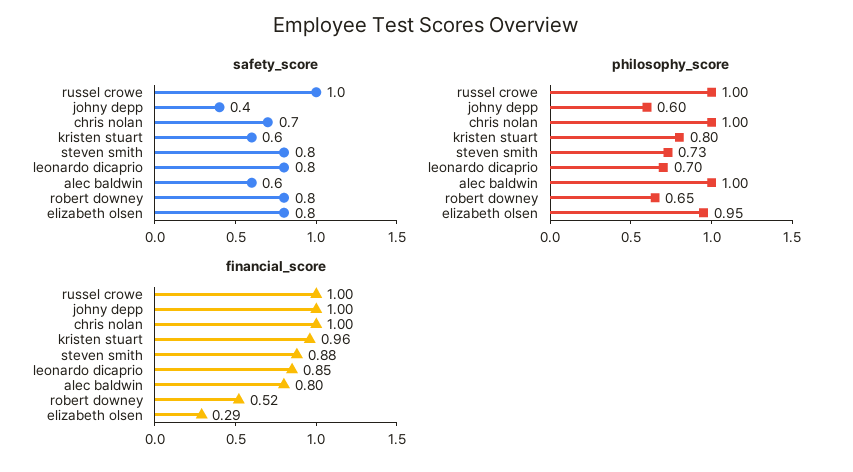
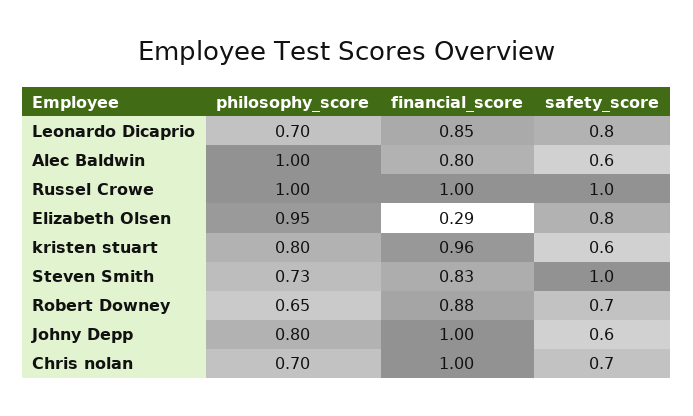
  {
    "safety_score": {
      "russel crowe": 1,
-     "johny depp": 0.4,
+     "johny depp": 0.6,
      "chris nolan": 0.7,
      "kristen stuart": 0.6,
-     "steven smith": 0.8,
+     "steven smith": 1,
      "leonardo dicaprio": 0.8,
      "alec baldwin": 0.6,
-     "robert downey": 0.8,
+     "robert downey": 0.7,
      "elizabeth olsen": 0.8
    },
    "philosophy_score": {
      "russel crowe": 1,
-     "johny depp": 0.6,
+     "johny depp": 0.8,
-     "chris nolan": 1,
+     "chris nolan": 0.7,
      "kristen stuart": 0.8,
      "steven smith": 0.73,
      "leonardo dicaprio": 0.7,
      "alec baldwin": 1,
      "robert downey": 0.65,
      "elizabeth olsen": 0.95
    },
    "financial_score": {
      "russel crowe": 1,
      "johny depp": 1,
      "chris nolan": 1,
      "kristen stuart": 0.96,
-     "steven smith": 0.88,
+     "steven smith": 0.83,
      "leonardo dicaprio": 0.85,
      "alec baldwin": 0.8,
-     "robert downey": 0.52,
+     "robert downey": 0.88,
      "elizabeth olsen": 0.29
    }
  }

